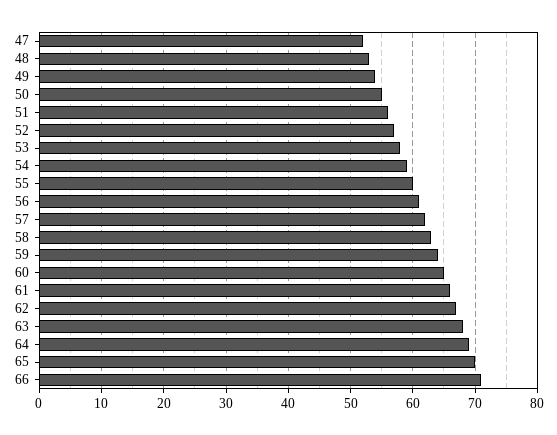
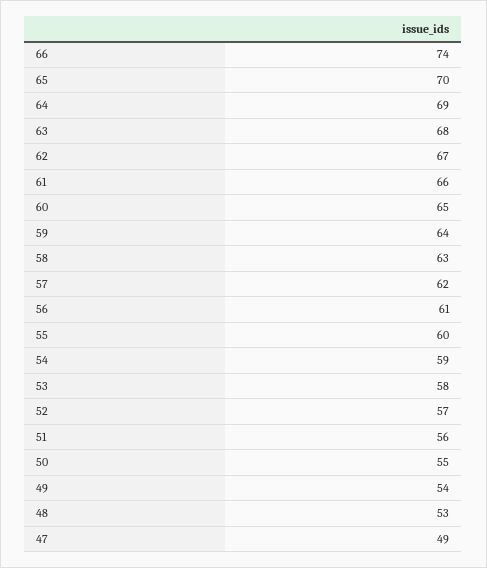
  {
-   "47": 52,
+   "47": 49,
    "48": 53,
    "49": 54,
    "50": 55,
    "51": 56,
    "52": 57,
    "53": 58,
    "54": 59,
    "55": 60,
    "56": 61,
    "57": 62,
    "58": 63,
    "59": 64,
    "60": 65,
    "61": 66,
    "62": 67,
    "63": 68,
    "64": 69,
    "65": 70,
-   "66": 71
+   "66": 74
  }

